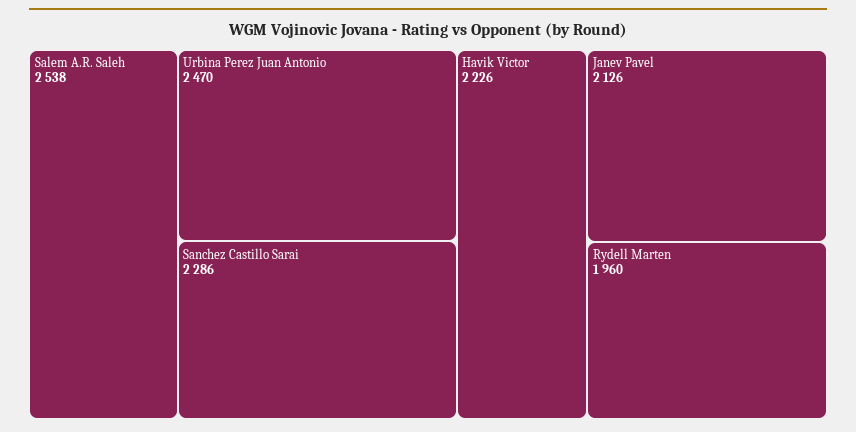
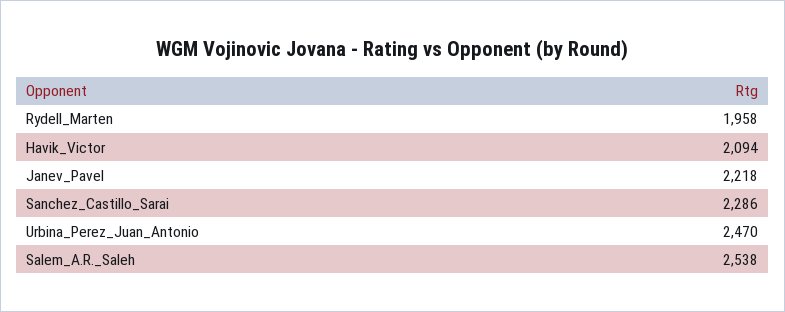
  {
    "Salem A.R. Saleh": 2538,
    "Urbina Perez Juan Antonio": 2470,
    "Sanchez Castillo Sarai": 2286,
-   "Havik Victor": 2226,
+   "Havik Victor": 2094,
-   "Janev Pavel": 2126,
+   "Janev Pavel": 2218,
-   "Rydell Marten": 1960
+   "Rydell Marten": 1958
  }

